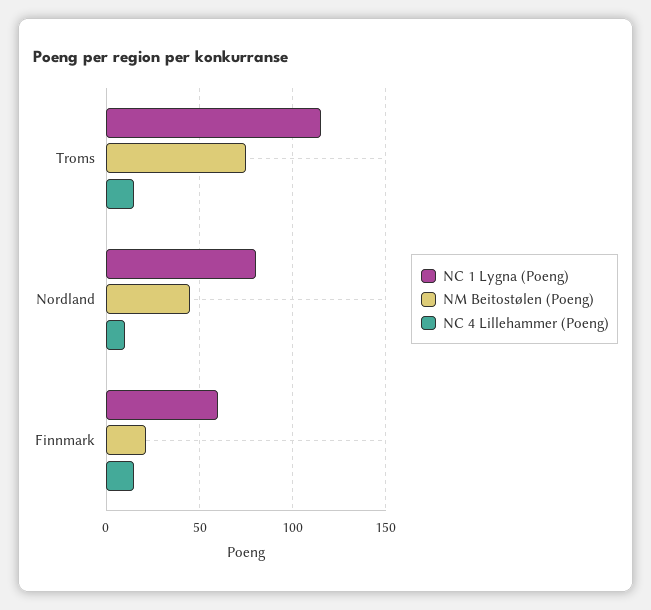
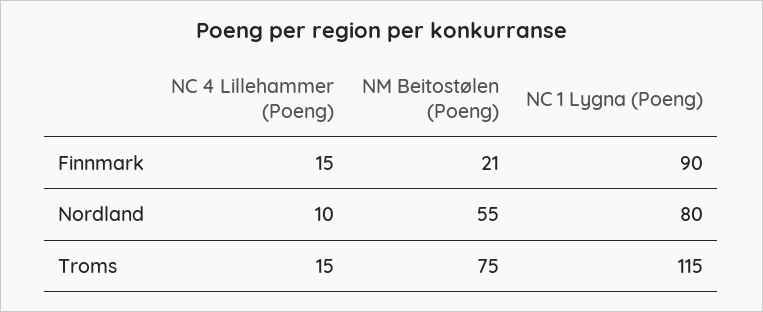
  {
    "NC 1 Lygna (Poeng)": {
      "Troms": 115,
      "Nordland": 80,
-     "Finnmark": 60
+     "Finnmark": 90
    },
    "NM Beitostølen (Poeng)": {
      "Troms": 75,
-     "Nordland": 45,
+     "Nordland": 55,
      "Finnmark": 21
    },
    "NC 4 Lillehammer (Poeng)": {
      "Troms": 15,
      "Nordland": 10,
      "Finnmark": 15
    }
  }

